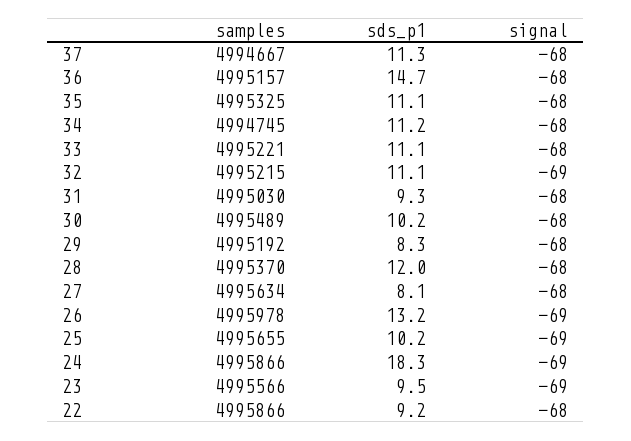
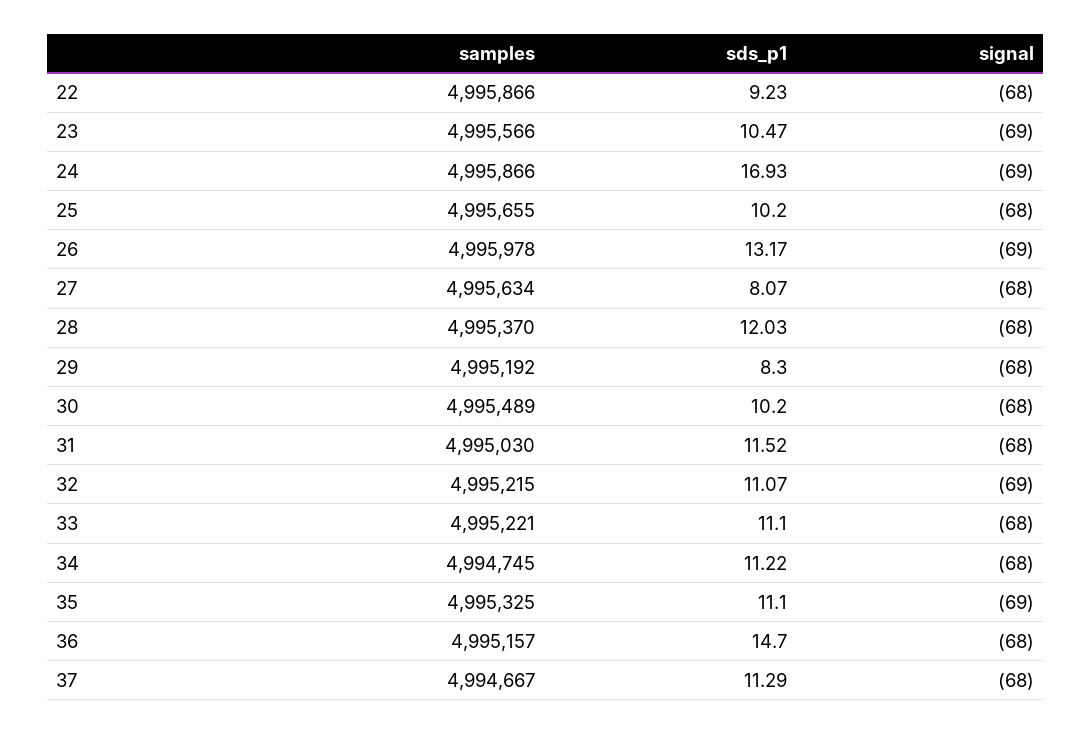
  {
    "samples": {
      "37": 4994667,
      "36": 4995157,
      "35": 4995325,
      "34": 4994745,
      "33": 4995221,
      "32": 4995215,
      "31": 4995030,
      "30": 4995489,
      "29": 4995192,
      "28": 4995370,
      "27": 4995634,
      "26": 4995978,
      "25": 4995655,
      "24": 4995866,
      "23": 4995566,
      "22": 4995866
    },
    "sds_p1": {
      "37": 11.29,
      "36": 14.7,
      "35": 11.1,
      "34": 11.22,
      "33": 11.1,
      "32": 11.07,
-     "31": 9.3,
+     "31": 11.52,
      "30": 10.2,
      "29": 8.3,
      "28": 12.03,
      "27": 8.07,
      "26": 13.17,
      "25": 10.2,
-     "24": 18.3,
+     "24": 16.93,
-     "23": 9.5,
+     "23": 10.47,
      "22": 9.23
    },
    "signal": {
      "37": -68,
      "36": -68,
-     "35": -68,
+     "35": -69,
      "34": -68,
      "33": -68,
      "32": -69,
      "31": -68,
      "30": -68,
      "29": -68,
      "28": -68,
      "27": -68,
      "26": -69,
-     "25": -69,
+     "25": -68,
      "24": -69,
      "23": -69,
      "22": -68
    }
  }

